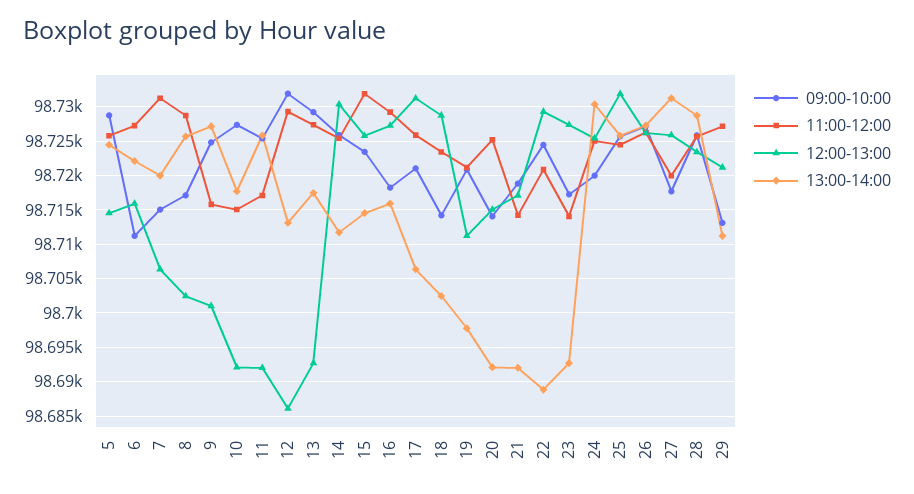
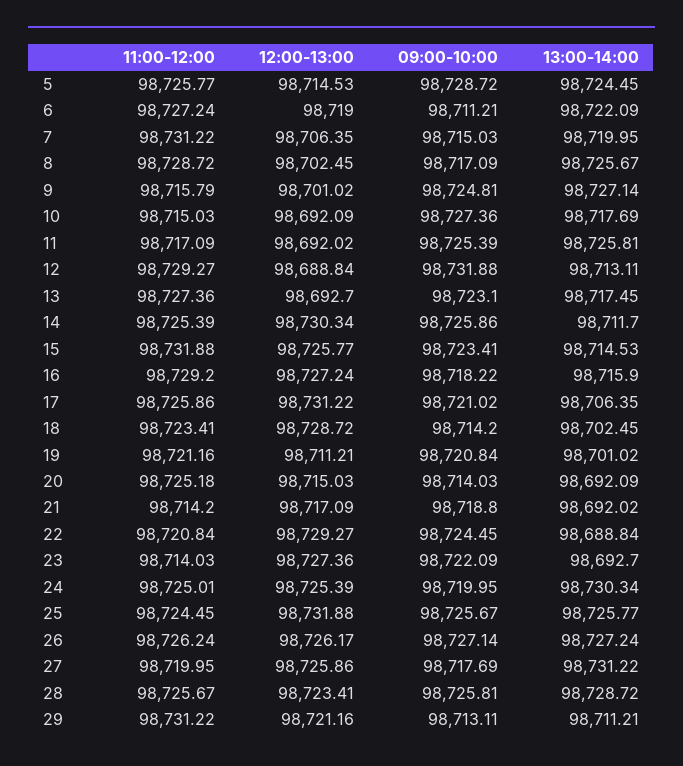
  {
    "09:00-10:00": {
      "5": 98728.72,
      "6": 98711.21,
      "7": 98715.03,
      "8": 98717.09,
      "9": 98724.81,
      "10": 98727.36,
      "11": 98725.39,
      "12": 98731.88,
-     "13": 98729,
+     "13": 98723.1,
      "14": 98725.86,
      "15": 98723.41,
      "16": 98718.22,
      "17": 98721.02,
      "18": 98714.2,
      "19": 98720.84,
      "20": 98714.03,
      "21": 98718.8,
      "22": 98724.45,
-     "23": 98717,
+     "23": 98722.09,
      "24": 98719.95,
      "25": 98725.67,
      "26": 98727.14,
      "27": 98717.69,
      "28": 98725.81,
      "29": 98713.11
    },
    "11:00-12:00": {
      "5": 98725.77,
      "6": 98727.24,
      "7": 98731.22,
      "8": 98728.72,
      "9": 98715.79,
      "10": 98715.03,
      "11": 98717.09,
      "12": 98729.27,
      "13": 98727.36,
      "14": 98725.39,
      "15": 98731.88,
      "16": 98729.2,
      "17": 98725.86,
      "18": 98723.41,
      "19": 98721.16,
      "20": 98725.18,
      "21": 98714.2,
      "22": 98720.84,
      "23": 98714.03,
      "24": 98725.01,
      "25": 98724.45,
      "26": 98726.24,
      "27": 98719.95,
      "28": 98725.67,
-     "29": 98727
+     "29": 98731.22
    },
    "12:00-13:00": {
      "5": 98714.53,
-     "6": 98716,
+     "6": 98719,
      "7": 98706.35,
      "8": 98702.45,
      "9": 98701.02,
      "10": 98692.09,
      "11": 98692.02,
-     "12": 98686,
+     "12": 98688.84,
      "13": 98692.7,
      "14": 98730.34,
      "15": 98725.77,
      "16": 98727.24,
      "17": 98731.22,
      "18": 98728.72,
      "19": 98711.21,
      "20": 98715.03,
      "21": 98717.09,
      "22": 98729.27,
      "23": 98727.36,
      "24": 98725.39,
      "25": 98731.88,
      "26": 98726.17,
      "27": 98725.86,
      "28": 98723.41,
      "29": 98721.16
    },
    "13:00-14:00": {
      "5": 98724.45,
      "6": 98722.09,
      "7": 98719.95,
      "8": 98725.67,
      "9": 98727.14,
      "10": 98717.69,
      "11": 98725.81,
      "12": 98713.11,
      "13": 98717.45,
      "14": 98711.7,
      "15": 98714.53,
      "16": 98715.9,
      "17": 98706.35,
      "18": 98702.45,
-     "19": 98698,
+     "19": 98701.02,
      "20": 98692.09,
      "21": 98692.02,
      "22": 98688.84,
      "23": 98692.7,
      "24": 98730.34,
      "25": 98725.77,
      "26": 98727.24,
      "27": 98731.22,
      "28": 98728.72,
      "29": 98711.21
    }
  }

